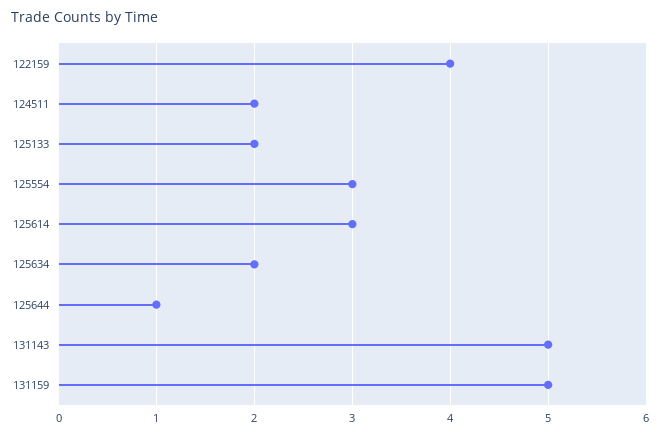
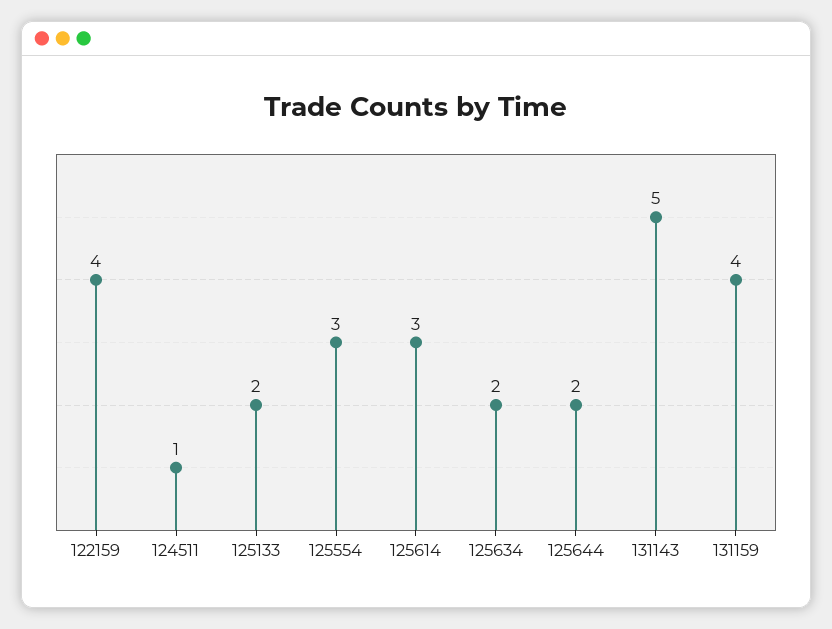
  {
    "122159": 4,
-   "124511": 2,
+   "124511": 1,
    "125133": 2,
    "125554": 3,
    "125614": 3,
    "125634": 2,
-   "125644": 1,
+   "125644": 2,
    "131143": 5,
-   "131159": 5
+   "131159": 4
  }

